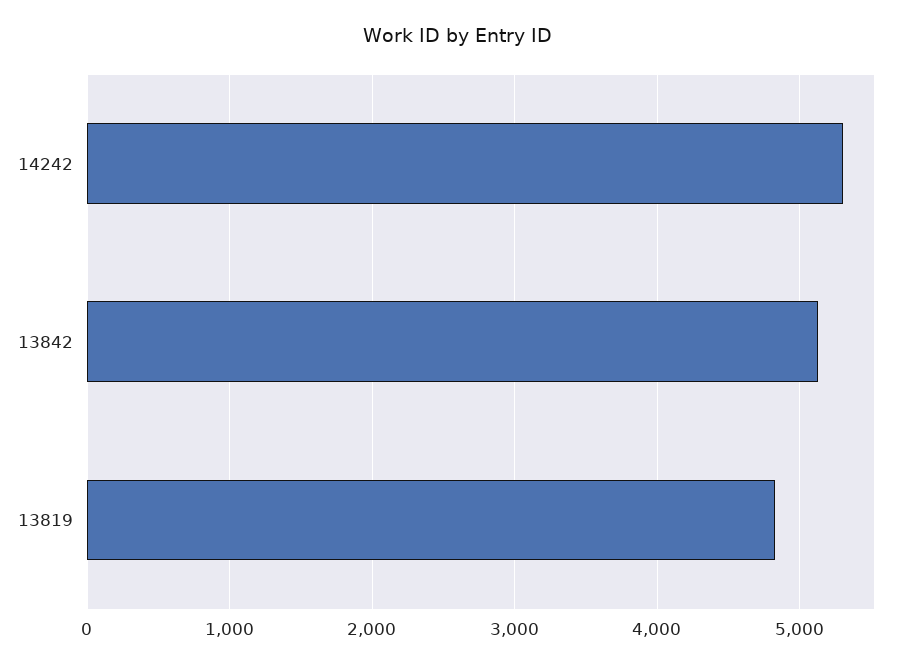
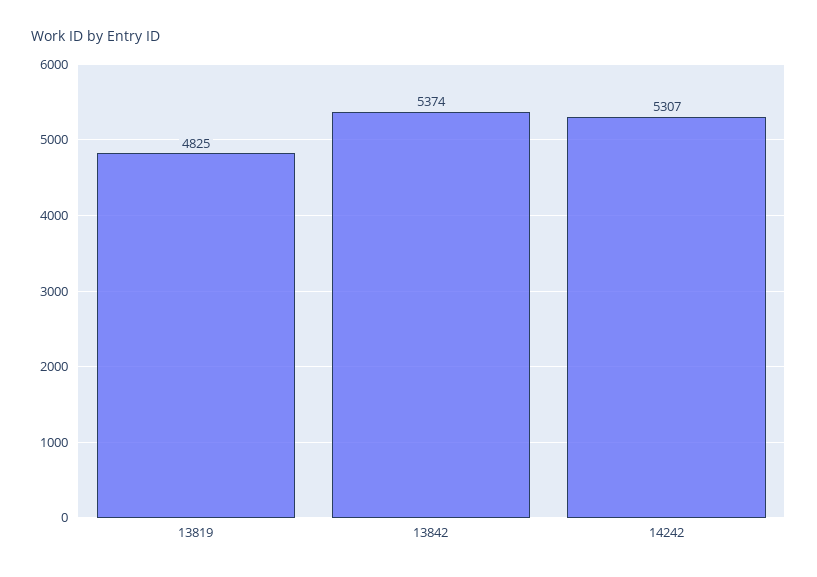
  {
    "14242": 5307,
-   "13842": 5100,
+   "13842": 5374,
    "13819": 4825
  }

